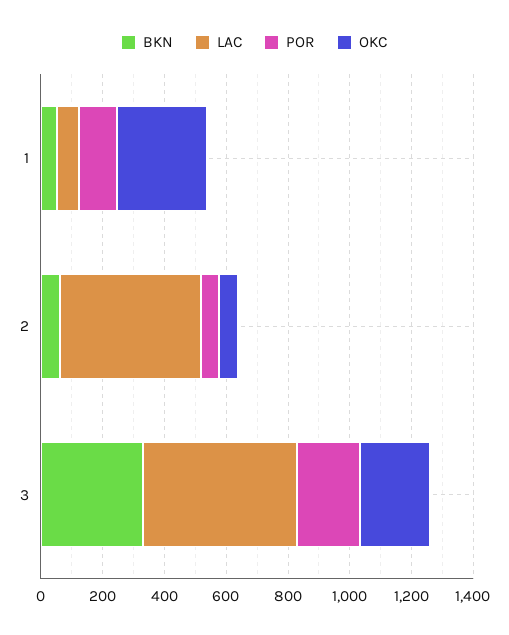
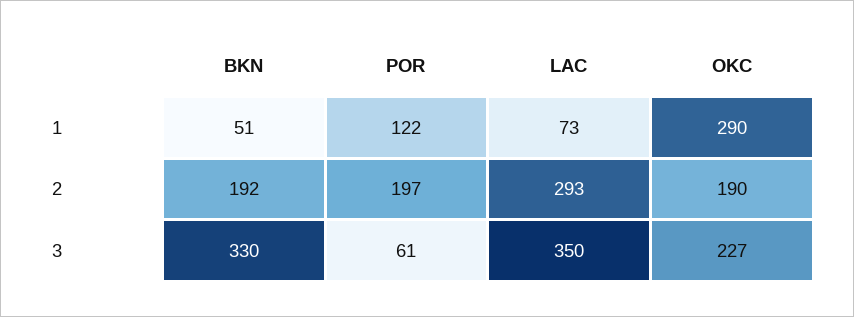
  {
    "BKN": {
      "1": 51,
-     "2": 50,
+     "2": 192,
      "3": 330
    },
    "LAC": {
      "1": 73,
-     "2": 450,
+     "2": 293,
-     "3": 500
+     "3": 350
    },
    "POR": {
      "1": 122,
-     "2": 50,
+     "2": 197,
-     "3": 200
+     "3": 61
    },
    "OKC": {
      "1": 290,
-     "2": 50,
+     "2": 190,
      "3": 227
    }
  }

